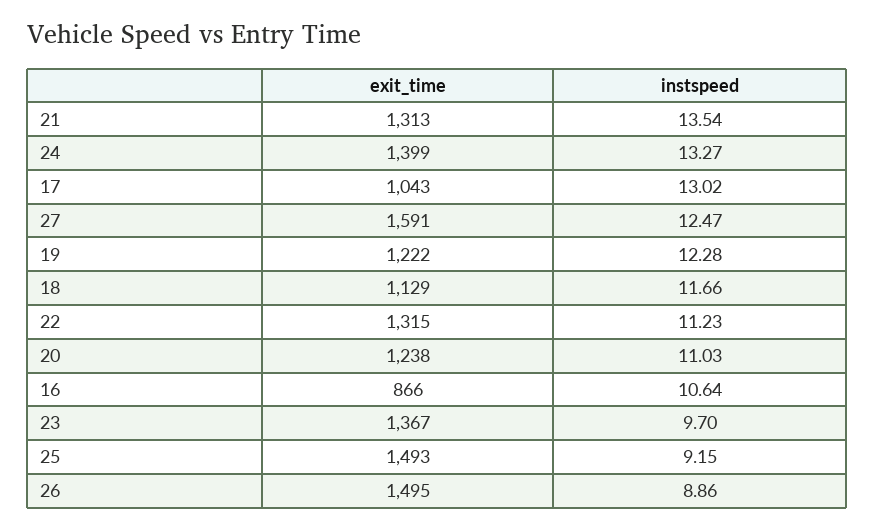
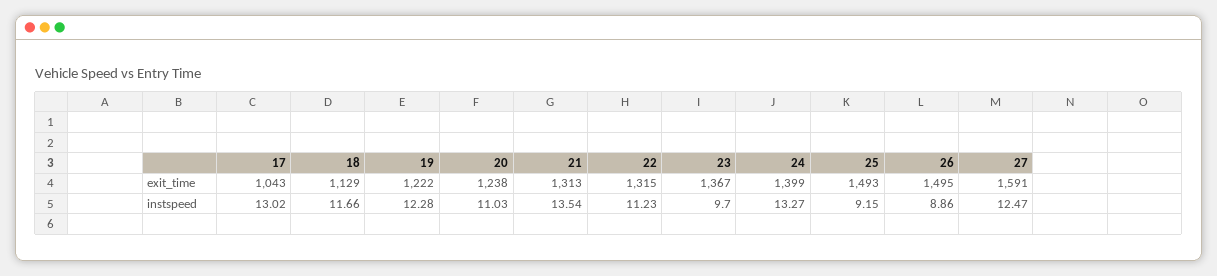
  {
    "exit_time": {
      "21": 1313,
      "24": 1399,
      "17": 1043,
      "27": 1591,
      "19": 1222,
      "18": 1129,
      "22": 1315,
      "20": 1238,
-     "16": 866,
      "23": 1367,
      "25": 1493,
      "26": 1495
    },
    "instspeed": {
      "21": 13.54,
      "24": 13.27,
      "17": 13.02,
      "27": 12.47,
      "19": 12.28,
      "18": 11.66,
      "22": 11.23,
      "20": 11.03,
-     "16": 10.64,
      "23": 9.7,
      "25": 9.15,
      "26": 8.86
    }
  }

